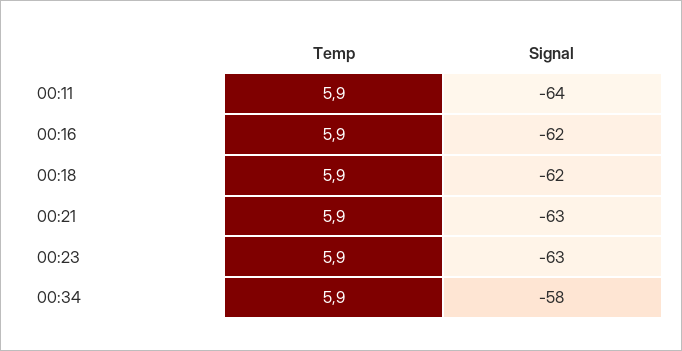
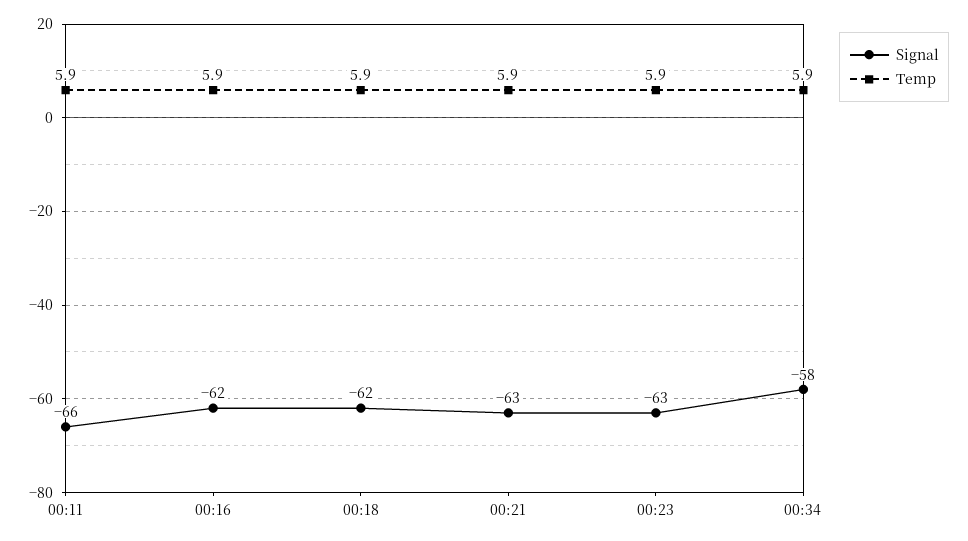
  {
    "Temp": {
      "00:11": 5.9,
      "00:16": 5.9,
      "00:18": 5.9,
      "00:21": 5.9,
      "00:23": 5.9,
      "00:34": 5.9
    },
    "Signal": {
-     "00:11": -64,
+     "00:11": -66,
      "00:16": -62,
      "00:18": -62,
      "00:21": -63,
      "00:23": -63,
      "00:34": -58
    }
  }

